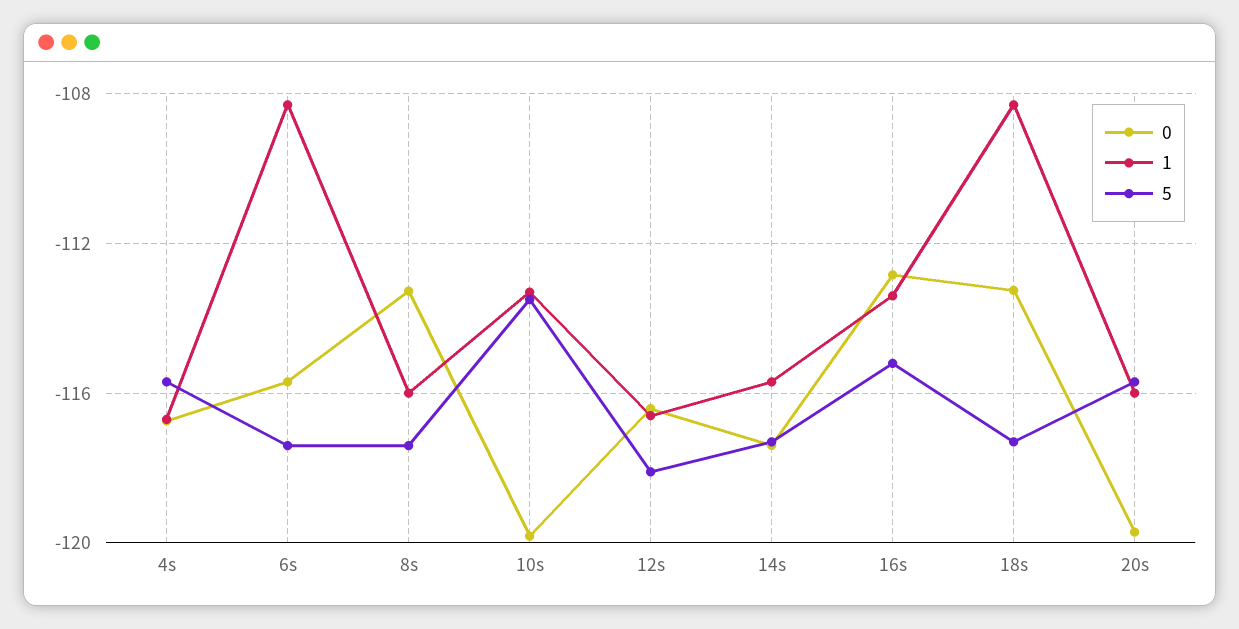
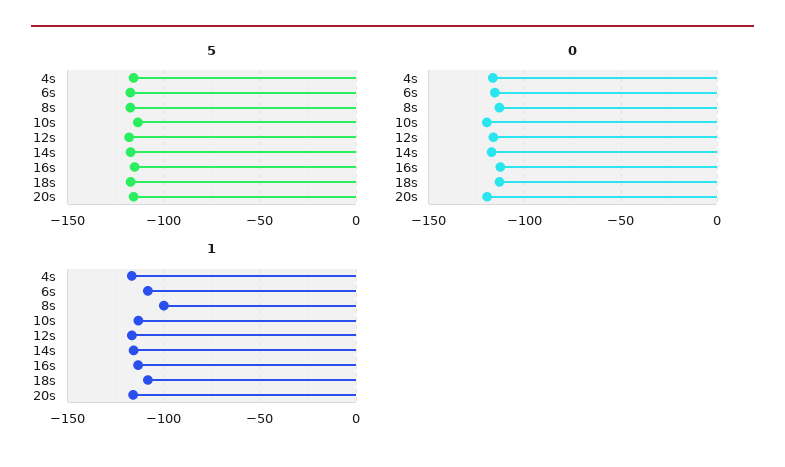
  {
    "0": {
      "4s": -116.5,
      "6s": -115.5,
      "8s": -113.5,
      "10s": -120,
      "12s": -116.5,
      "14s": -117.5,
      "16s": -113,
      "18s": -113.5,
      "20s": -119.5
    },
    "1": {
      "4s": -116.5,
      "6s": -108.5,
-     "8s": -116,
+     "8s": -100,
      "10s": -113.5,
      "12s": -116.5,
      "14s": -115.5,
      "16s": -113.5,
      "18s": -108.5,
      "20s": -116
    },
    "5": {
      "4s": -115.5,
      "6s": -117.5,
      "8s": -117.5,
      "10s": -113.5,
      "12s": -118,
      "14s": -117.5,
      "16s": -115,
      "18s": -117.5,
      "20s": -115.5
    }
  }

